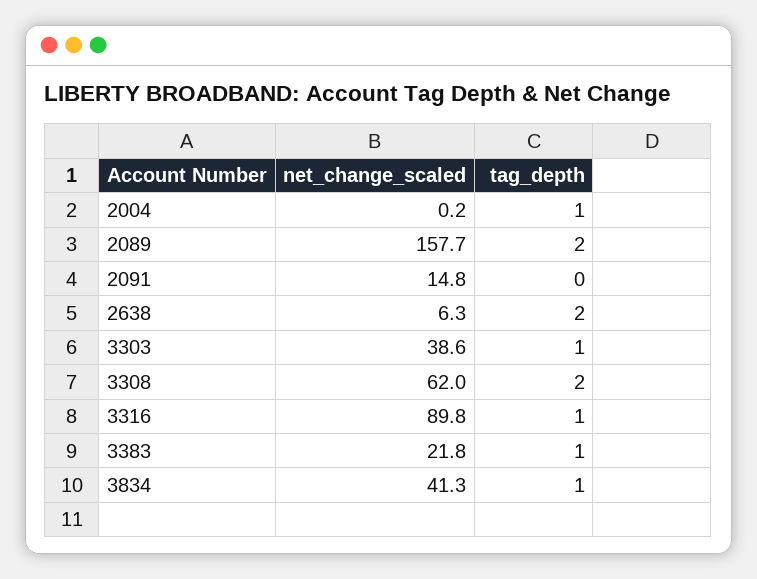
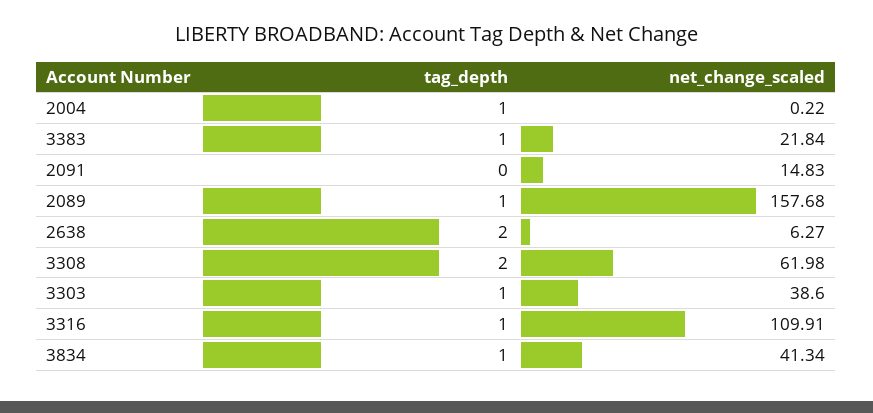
  {
    "net_change_scaled": {
      "2004": 0.22,
      "2089": 157.68,
      "2091": 14.83,
      "2638": 6.27,
      "3303": 38.6,
      "3308": 61.98,
-     "3316": 89.8,
+     "3316": 109.91,
      "3383": 21.84,
      "3834": 41.34
    },
    "tag_depth": {
      "2004": 1,
-     "2089": 2,
+     "2089": 1,
      "2091": 0,
      "2638": 2,
      "3303": 1,
      "3308": 2,
      "3316": 1,
      "3383": 1,
      "3834": 1
    }
  }

